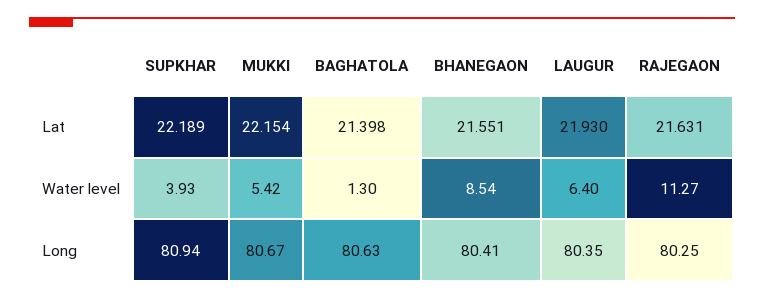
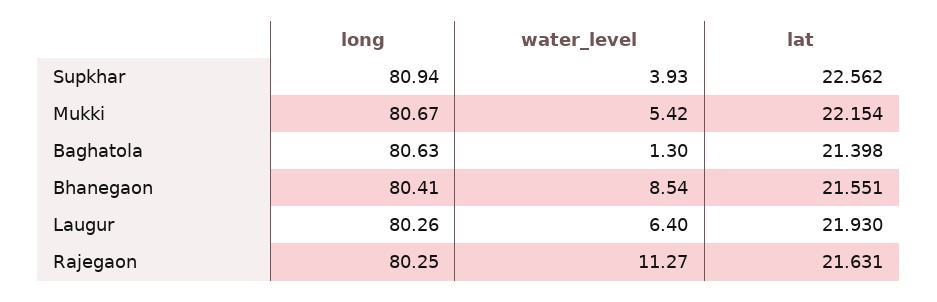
  {
    "SUPKHAR": {
-     "Lat": 22.189,
+     "Lat": 22.562,
      "Water level": 3.93,
      "Long": 80.94
    },
    "MUKKI": {
      "Lat": 22.154,
      "Water level": 5.42,
      "Long": 80.67
    },
    "BAGHATOLA": {
      "Lat": 21.398,
      "Water level": 1.3,
      "Long": 80.63
    },
    "BHANEGAON": {
      "Lat": 21.551,
      "Water level": 8.54,
      "Long": 80.41
    },
    "LAUGUR": {
      "Lat": 21.93,
      "Water level": 6.4,
-     "Long": 80.35
+     "Long": 80.26
    },
    "RAJEGAON": {
      "Lat": 21.631,
      "Water level": 11.27,
      "Long": 80.25
    }
  }

